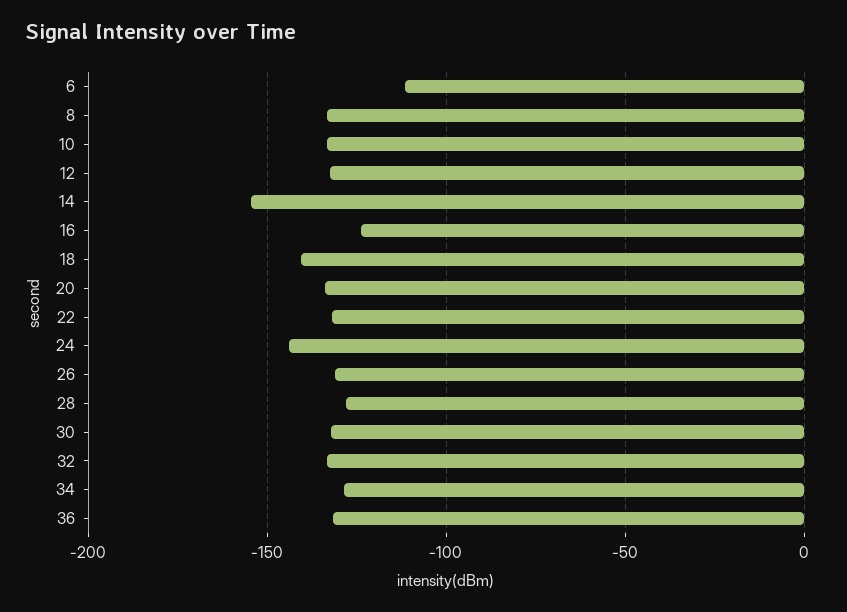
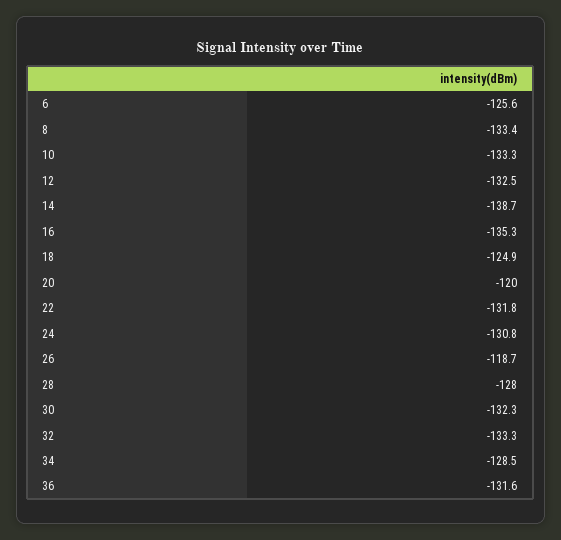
  {
-   "6": -110,
+   "6": -125.6,
    "8": -133.4,
    "10": -133.3,
    "12": -132.5,
-   "14": -155,
+   "14": -138.7,
-   "16": -125,
+   "16": -135.3,
-   "18": -140,
+   "18": -124.9,
-   "20": -135,
+   "20": -120,
    "22": -131.8,
-   "24": -145,
+   "24": -130.8,
-   "26": -130,
+   "26": -118.7,
    "28": -128,
    "30": -132.3,
    "32": -133.3,
    "34": -128.5,
    "36": -131.6
  }

